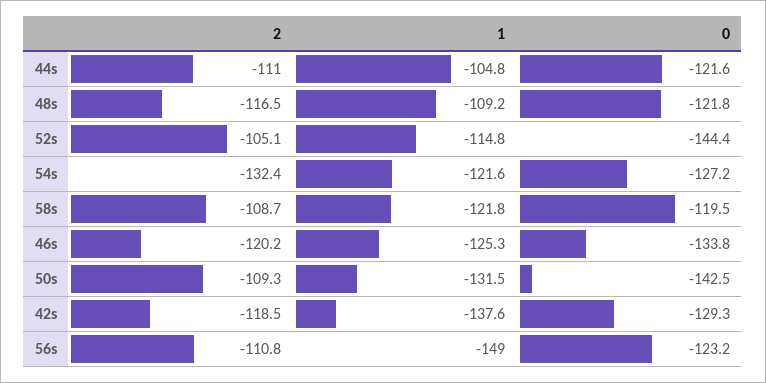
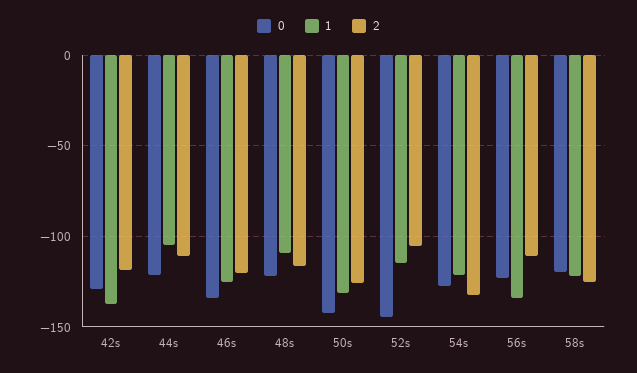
  {
    "2": {
      "44s": -111,
      "48s": -116.5,
      "52s": -105.1,
      "54s": -132.4,
-     "58s": -108.7,
+     "58s": -125,
      "46s": -120.2,
-     "50s": -109.3,
+     "50s": -125,
      "42s": -118.5,
      "56s": -110.8
    },
    "1": {
      "44s": -104.8,
      "48s": -109.2,
      "52s": -114.8,
      "54s": -121.6,
      "58s": -121.8,
      "46s": -125.3,
      "50s": -131.5,
      "42s": -137.6,
-     "56s": -149
+     "56s": -135
    },
    "0": {
      "44s": -121.6,
      "48s": -121.8,
      "52s": -144.4,
      "54s": -127.2,
      "58s": -119.5,
      "46s": -133.8,
      "50s": -142.5,
      "42s": -129.3,
      "56s": -123.2
    }
  }

